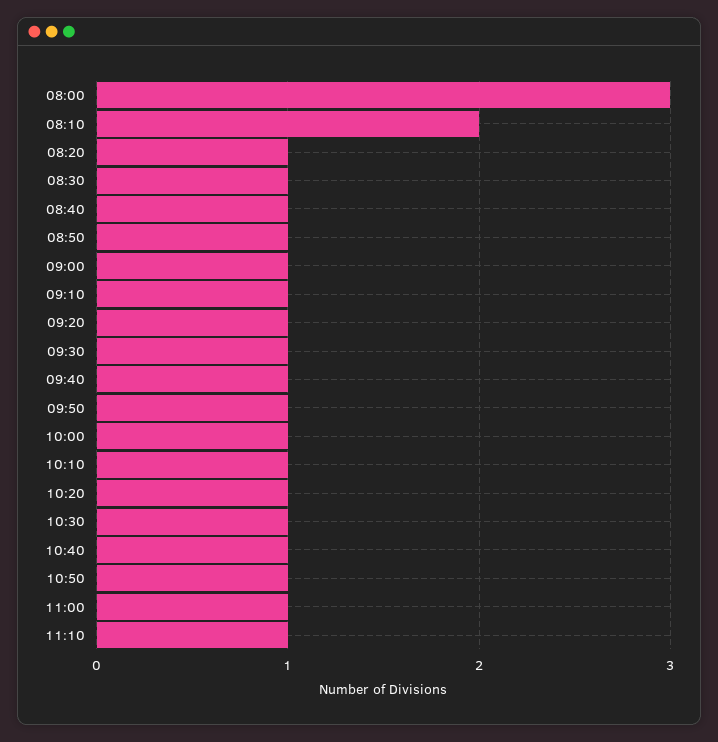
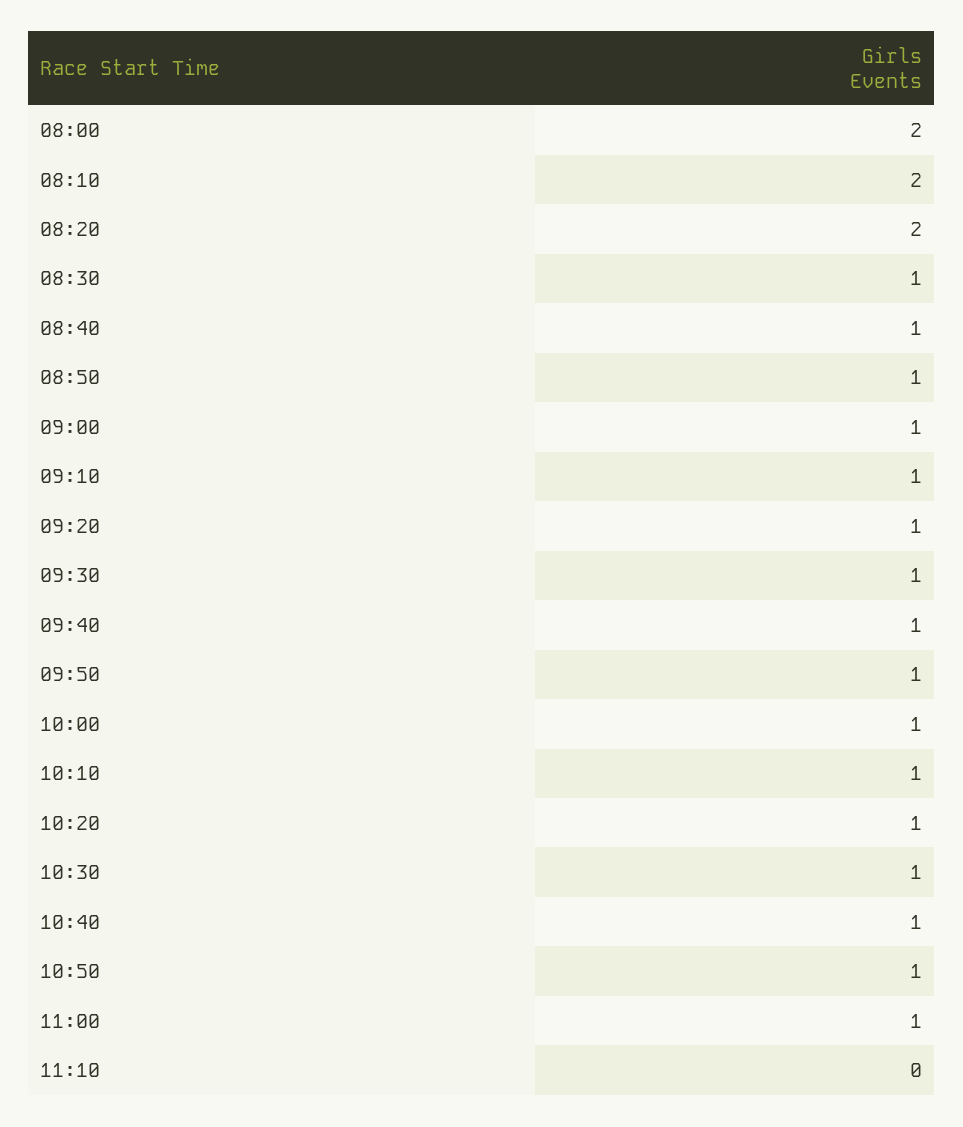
  {
-   "08:00": 3,
+   "08:00": 2,
    "08:10": 2,
-   "08:20": 1,
+   "08:20": 2,
    "08:30": 1,
    "08:40": 1,
    "08:50": 1,
    "09:00": 1,
    "09:10": 1,
    "09:20": 1,
    "09:30": 1,
    "09:40": 1,
    "09:50": 1,
    "10:00": 1,
    "10:10": 1,
    "10:20": 1,
    "10:30": 1,
    "10:40": 1,
    "10:50": 1,
    "11:00": 1,
-   "11:10": 1
+   "11:10": 0
  }

